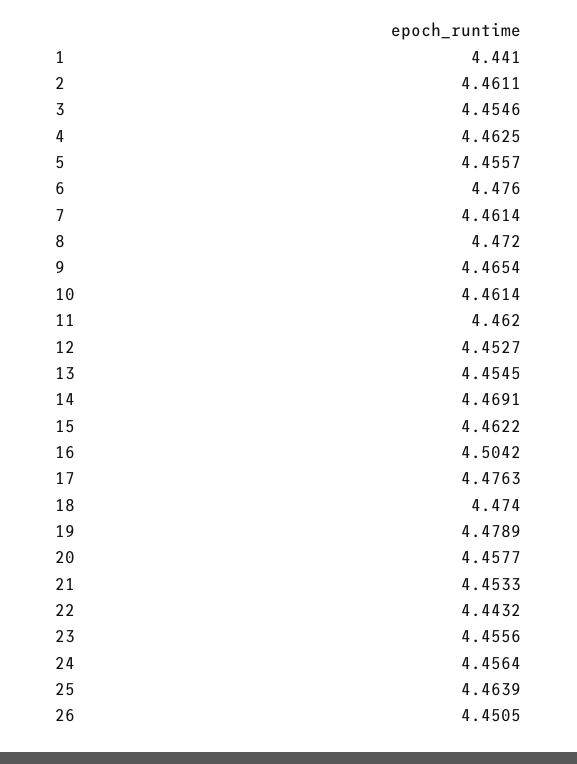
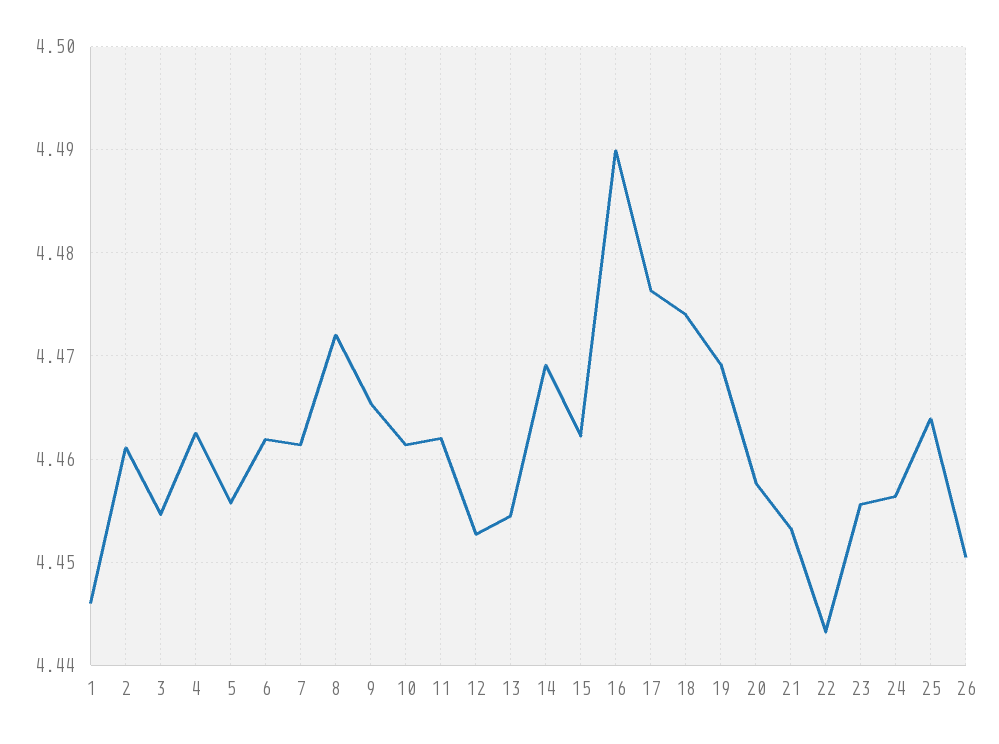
  {
-   "1": 4.441,
+   "1": 4.446,
    "2": 4.4611,
    "3": 4.4546,
    "4": 4.4625,
    "5": 4.4557,
-   "6": 4.476,
+   "6": 4.462,
    "7": 4.4614,
    "8": 4.472,
    "9": 4.4654,
    "10": 4.4614,
    "11": 4.462,
    "12": 4.4527,
    "13": 4.4545,
    "14": 4.4691,
    "15": 4.4622,
-   "16": 4.5042,
+   "16": 4.49,
    "17": 4.4763,
    "18": 4.474,
-   "19": 4.4789,
+   "19": 4.469,
    "20": 4.4577,
    "21": 4.4533,
    "22": 4.4432,
    "23": 4.4556,
    "24": 4.4564,
    "25": 4.4639,
    "26": 4.4505
  }

